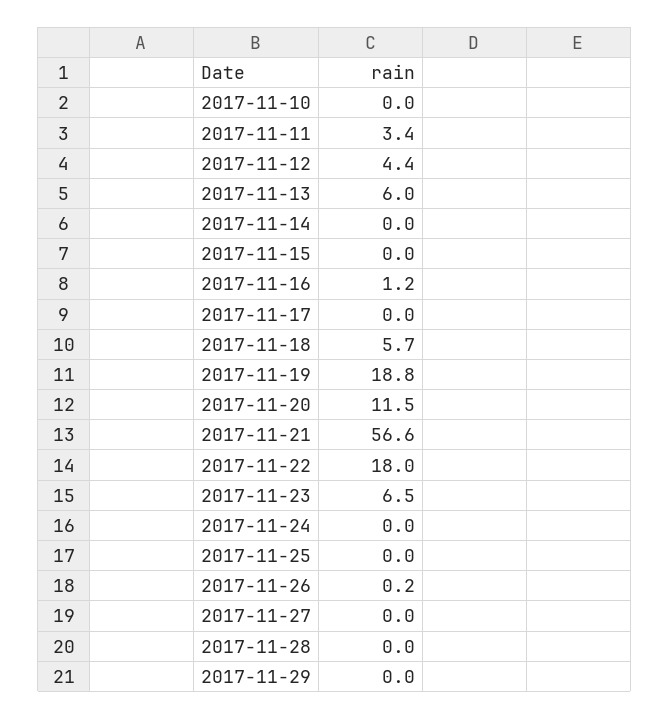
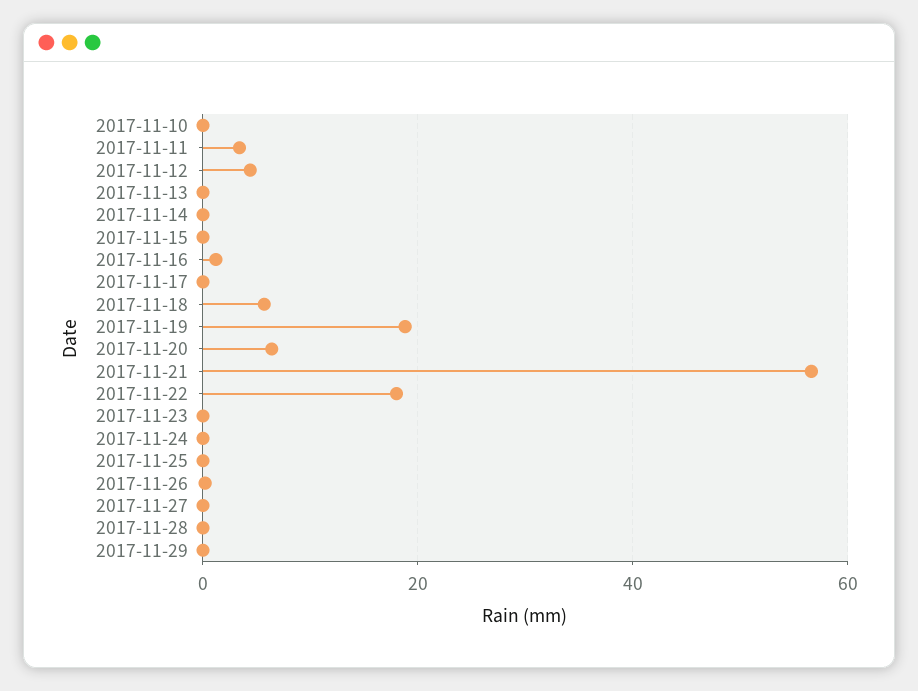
  {
    "2017-11-10": 0,
    "2017-11-11": 3.4,
    "2017-11-12": 4.4,
-   "2017-11-13": 6,
+   "2017-11-13": 0,
    "2017-11-14": 0,
    "2017-11-15": 0,
    "2017-11-16": 1.2,
    "2017-11-17": 0,
    "2017-11-18": 5.7,
    "2017-11-19": 18.8,
-   "2017-11-20": 11.5,
+   "2017-11-20": 6,
    "2017-11-21": 56.6,
    "2017-11-22": 18,
-   "2017-11-23": 6.5,
+   "2017-11-23": 0,
    "2017-11-24": 0,
    "2017-11-25": 0,
    "2017-11-26": 0.2,
    "2017-11-27": 0,
    "2017-11-28": 0,
    "2017-11-29": 0
  }

